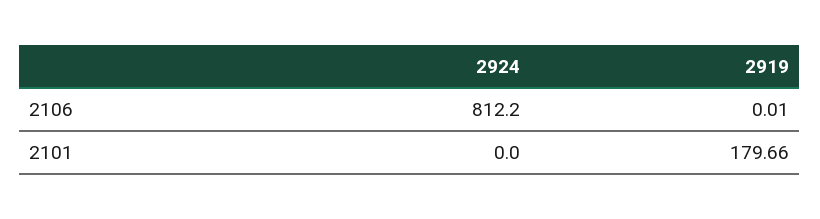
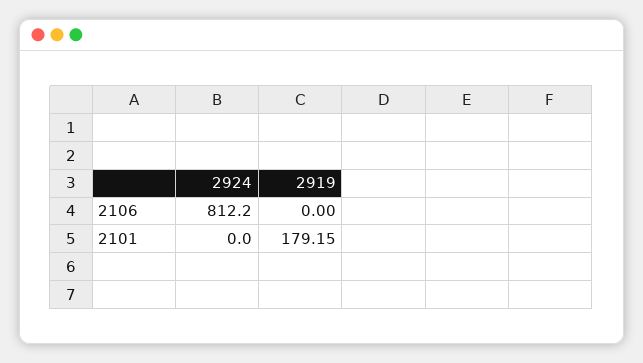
  {
    "2924": {
      "2106": 812.2,
      "2101": 0
    },
    "2919": {
-     "2106": 0.01,
+     "2106": 0,
-     "2101": 179.66
+     "2101": 179.15
    }
  }

